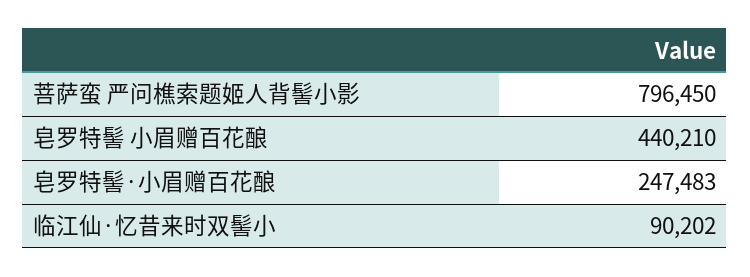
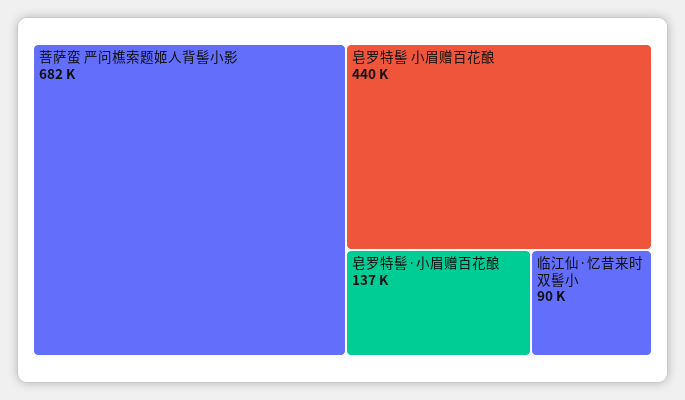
  {
-   "菩萨蛮 严问樵索题姬人背髻小影": 796450,
+   "菩萨蛮 严问樵索题姬人背髻小影": 682000,
    "皂罗特髻 小眉赠百花酿": 440210,
-   "皂罗特髻·小眉赠百花酿": 247483,
+   "皂罗特髻·小眉赠百花酿": 137000,
    "临江仙·忆昔来时双髻小": 90202
  }

